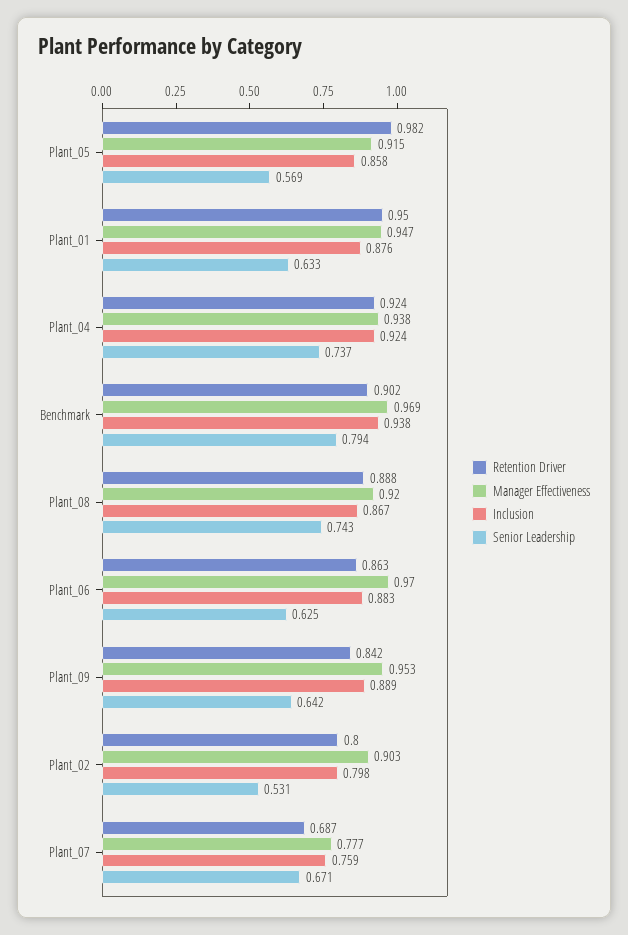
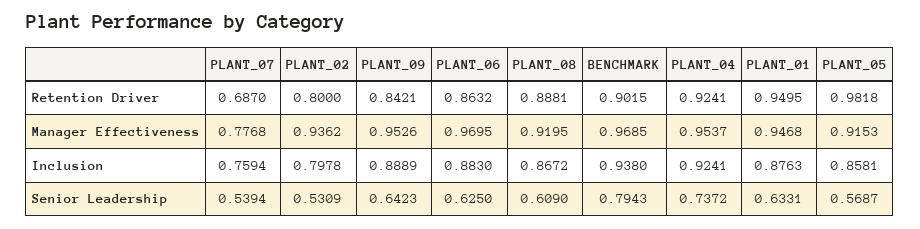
  {
    "Retention Driver": {
      "Plant_05": 0.9818,
      "Plant_01": 0.9495,
      "Plant_04": 0.9241,
      "Benchmark": 0.9015,
      "Plant_08": 0.8881,
      "Plant_06": 0.8632,
      "Plant_09": 0.8421,
      "Plant_02": 0.8,
      "Plant_07": 0.687
    },
    "Manager Effectiveness": {
      "Plant_05": 0.9153,
      "Plant_01": 0.9468,
-     "Plant_04": 0.938,
+     "Plant_04": 0.9537,
      "Benchmark": 0.9685,
      "Plant_08": 0.9195,
      "Plant_06": 0.9695,
      "Plant_09": 0.9526,
-     "Plant_02": 0.903,
+     "Plant_02": 0.9362,
      "Plant_07": 0.7768
    },
    "Inclusion": {
      "Plant_05": 0.8581,
      "Plant_01": 0.8763,
      "Plant_04": 0.9241,
      "Benchmark": 0.938,
      "Plant_08": 0.8672,
      "Plant_06": 0.883,
      "Plant_09": 0.8889,
      "Plant_02": 0.7978,
      "Plant_07": 0.7594
    },
    "Senior Leadership": {
      "Plant_05": 0.5687,
      "Plant_01": 0.6331,
      "Plant_04": 0.7372,
      "Benchmark": 0.7943,
-     "Plant_08": 0.743,
+     "Plant_08": 0.609,
      "Plant_06": 0.625,
      "Plant_09": 0.6423,
      "Plant_02": 0.5309,
-     "Plant_07": 0.671
+     "Plant_07": 0.5394
    }
  }

